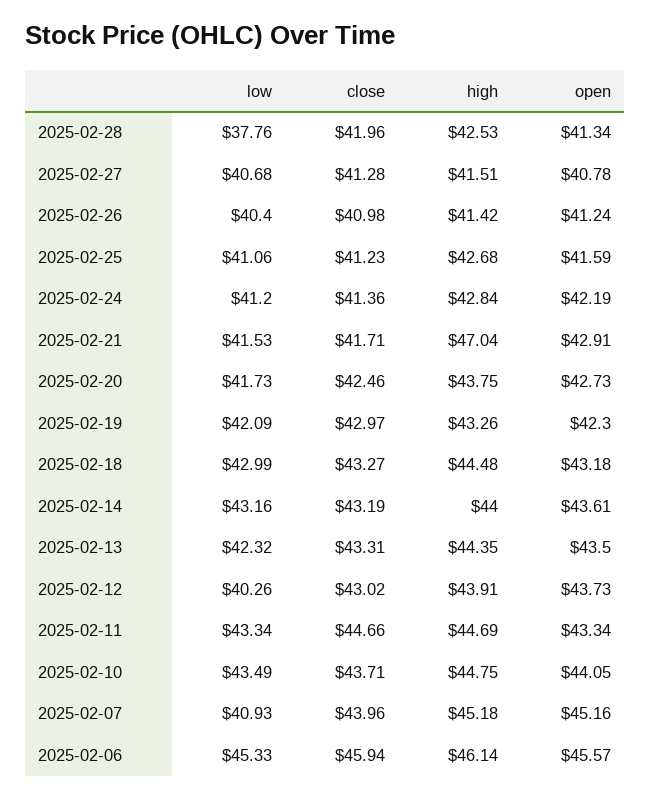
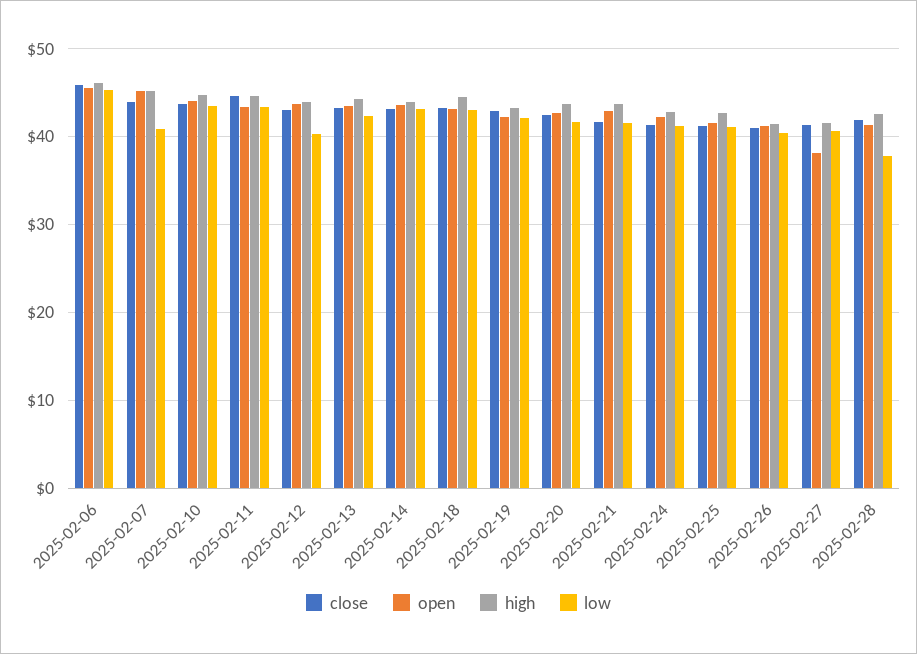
  {
    "low": {
      "2025-02-28": 37.76,
      "2025-02-27": 40.68,
      "2025-02-26": 40.4,
      "2025-02-25": 41.06,
      "2025-02-24": 41.2,
      "2025-02-21": 41.53,
      "2025-02-20": 41.73,
      "2025-02-19": 42.09,
      "2025-02-18": 42.99,
      "2025-02-14": 43.16,
      "2025-02-13": 42.32,
      "2025-02-12": 40.26,
      "2025-02-11": 43.34,
      "2025-02-10": 43.49,
      "2025-02-07": 40.93,
      "2025-02-06": 45.33
    },
    "close": {
      "2025-02-28": 41.96,
      "2025-02-27": 41.28,
      "2025-02-26": 40.98,
      "2025-02-25": 41.23,
      "2025-02-24": 41.36,
      "2025-02-21": 41.71,
      "2025-02-20": 42.46,
      "2025-02-19": 42.97,
      "2025-02-18": 43.27,
      "2025-02-14": 43.19,
      "2025-02-13": 43.31,
      "2025-02-12": 43.02,
      "2025-02-11": 44.66,
      "2025-02-10": 43.71,
      "2025-02-07": 43.96,
      "2025-02-06": 45.94
    },
    "high": {
      "2025-02-28": 42.53,
      "2025-02-27": 41.51,
      "2025-02-26": 41.42,
      "2025-02-25": 42.68,
      "2025-02-24": 42.84,
-     "2025-02-21": 47.04,
+     "2025-02-21": 44,
      "2025-02-20": 43.75,
      "2025-02-19": 43.26,
      "2025-02-18": 44.48,
      "2025-02-14": 44,
      "2025-02-13": 44.35,
      "2025-02-12": 43.91,
      "2025-02-11": 44.69,
      "2025-02-10": 44.75,
      "2025-02-07": 45.18,
      "2025-02-06": 46.14
    },
    "open": {
      "2025-02-28": 41.34,
-     "2025-02-27": 40.78,
+     "2025-02-27": 38,
      "2025-02-26": 41.24,
      "2025-02-25": 41.59,
      "2025-02-24": 42.19,
      "2025-02-21": 42.91,
      "2025-02-20": 42.73,
      "2025-02-19": 42.3,
      "2025-02-18": 43.18,
      "2025-02-14": 43.61,
      "2025-02-13": 43.5,
      "2025-02-12": 43.73,
      "2025-02-11": 43.34,
      "2025-02-10": 44.05,
      "2025-02-07": 45.16,
      "2025-02-06": 45.57
    }
  }

